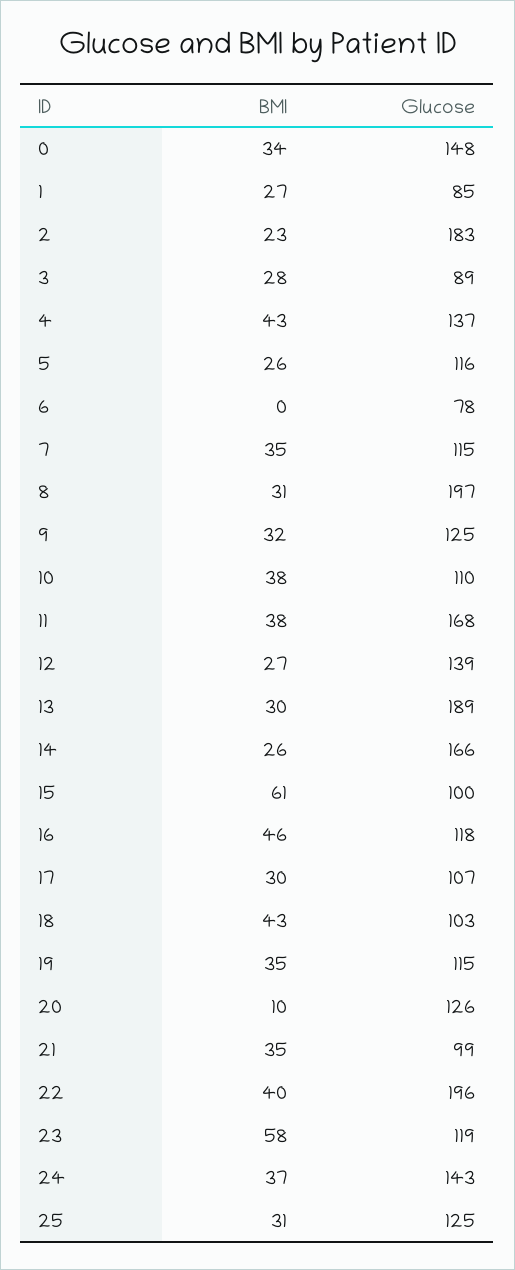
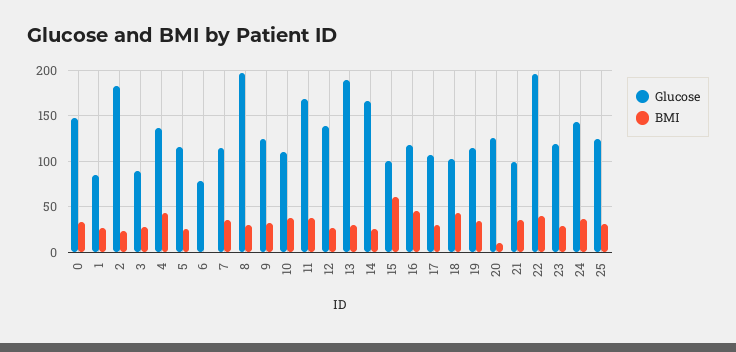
  {
    "BMI": {
      "0": 34,
      "1": 27,
      "2": 23,
      "3": 28,
      "4": 43,
      "5": 26,
      "6": 0,
      "7": 35,
      "8": 31,
      "9": 32,
      "10": 38,
      "11": 38,
      "12": 27,
      "13": 30,
      "14": 26,
      "15": 61,
      "16": 46,
      "17": 30,
      "18": 43,
      "19": 35,
      "20": 10,
      "21": 35,
      "22": 40,
-     "23": 58,
+     "23": 30,
      "24": 37,
      "25": 31
    },
    "Glucose": {
      "0": 148,
      "1": 85,
      "2": 183,
      "3": 89,
      "4": 137,
      "5": 116,
      "6": 78,
      "7": 115,
      "8": 197,
      "9": 125,
      "10": 110,
      "11": 168,
      "12": 139,
      "13": 189,
      "14": 166,
      "15": 100,
      "16": 118,
      "17": 107,
      "18": 103,
      "19": 115,
      "20": 126,
      "21": 99,
      "22": 196,
      "23": 119,
      "24": 143,
      "25": 125
    }
  }

